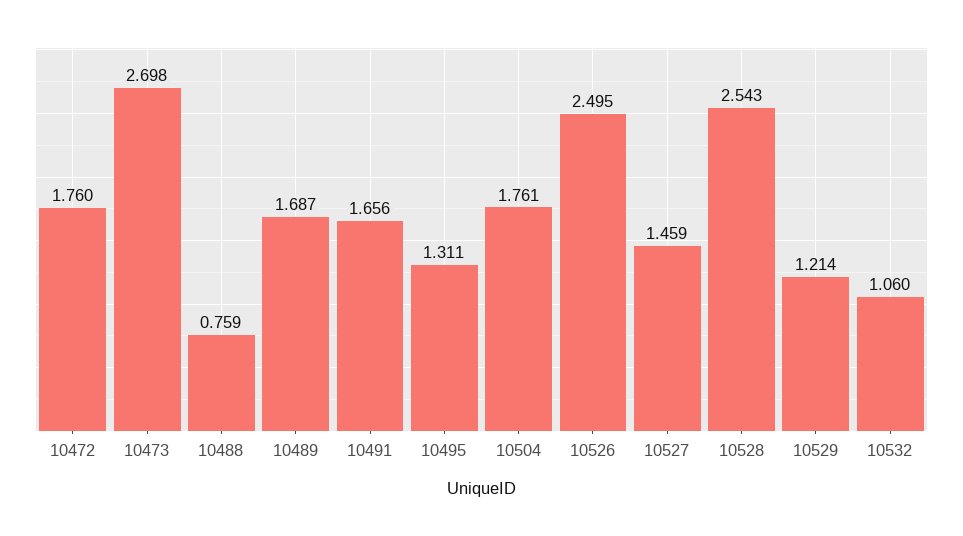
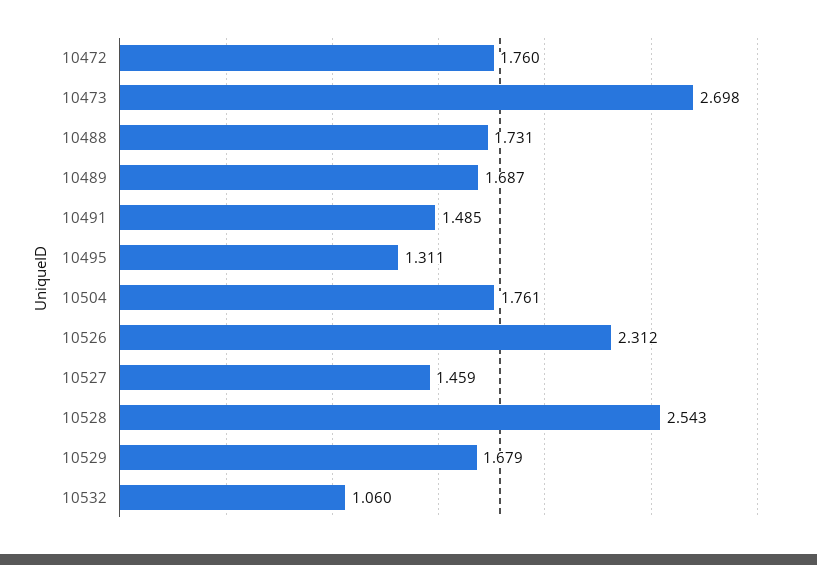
  {
    "10472": 1.76,
    "10473": 2.698,
-   "10488": 0.759,
+   "10488": 1.731,
    "10489": 1.687,
-   "10491": 1.656,
+   "10491": 1.485,
    "10495": 1.311,
    "10504": 1.761,
-   "10526": 2.495,
+   "10526": 2.312,
    "10527": 1.459,
    "10528": 2.543,
-   "10529": 1.214,
+   "10529": 1.679,
    "10532": 1.06
  }

